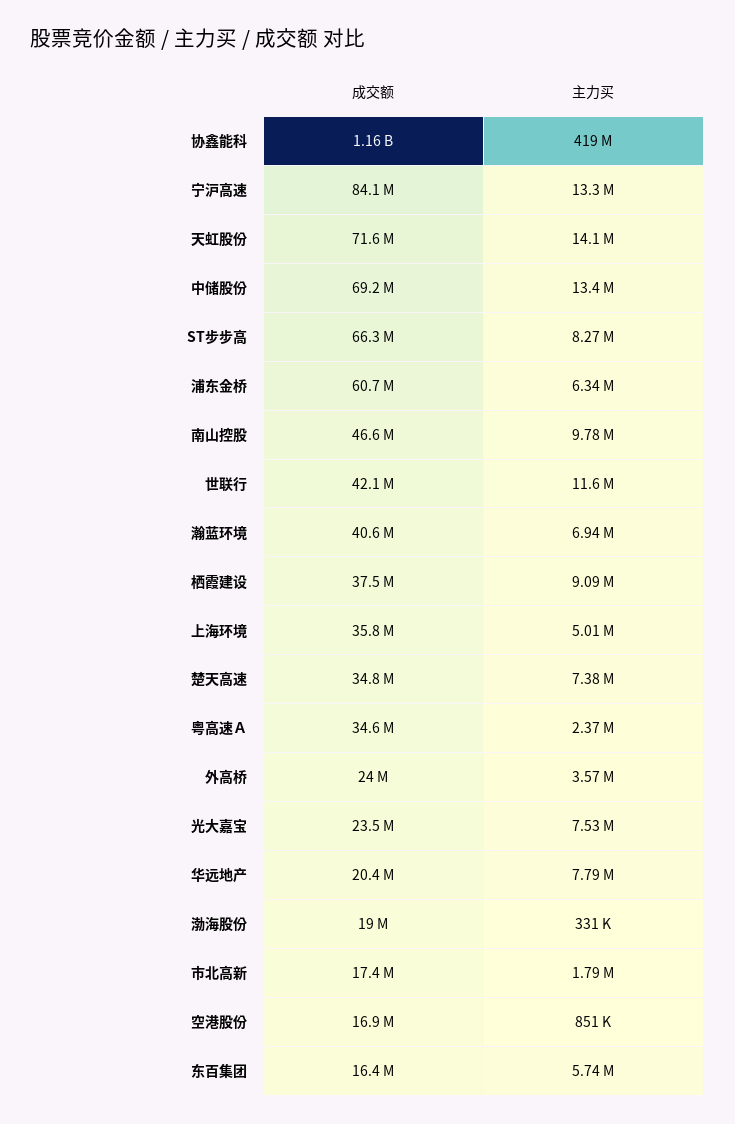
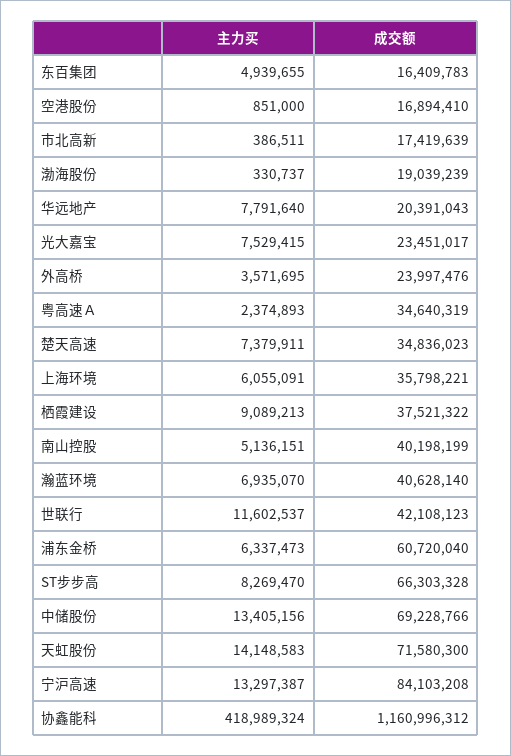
  {
    "成交额": {
      "协鑫能科": 1160996312,
      "宁沪高速": 84103208,
      "天虹股份": 71580300,
      "中储股份": 69228766,
      "ST步步高": 66303328,
      "浦东金桥": 60720040,
-     "南山控股": 46600000,
+     "南山控股": 40198199,
      "世联行": 42108123,
      "瀚蓝环境": 40628140,
      "栖霞建设": 37521322,
      "上海环境": 35798221,
      "楚天高速": 34836023,
      "粤高速Ａ": 34640319,
      "外高桥": 23997476,
      "光大嘉宝": 23451017,
      "华远地产": 20391043,
      "渤海股份": 19039239,
      "市北高新": 17419639,
      "空港股份": 16894410,
      "东百集团": 16409783
    },
    "主力买": {
      "协鑫能科": 418989324,
      "宁沪高速": 13297387,
      "天虹股份": 14148583,
      "中储股份": 13405156,
      "ST步步高": 8269470,
      "浦东金桥": 6337473,
-     "南山控股": 9780000,
+     "南山控股": 5136151,
      "世联行": 11602537,
      "瀚蓝环境": 6935070,
      "栖霞建设": 9089213,
-     "上海环境": 5010000,
+     "上海环境": 6055091,
      "楚天高速": 7379911,
      "粤高速Ａ": 2374893,
      "外高桥": 3571695,
      "光大嘉宝": 7529415,
      "华远地产": 7791640,
      "渤海股份": 330737,
-     "市北高新": 1790000,
+     "市北高新": 386511,
      "空港股份": 851000,
-     "东百集团": 5740000
+     "东百集团": 4939655
    }
  }

